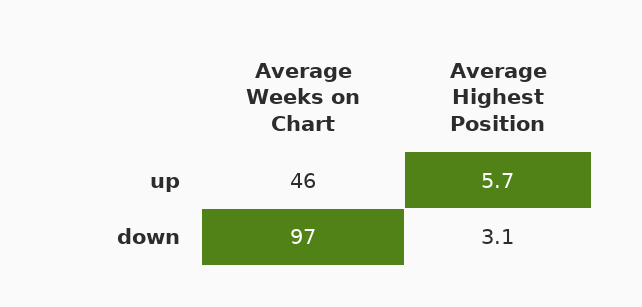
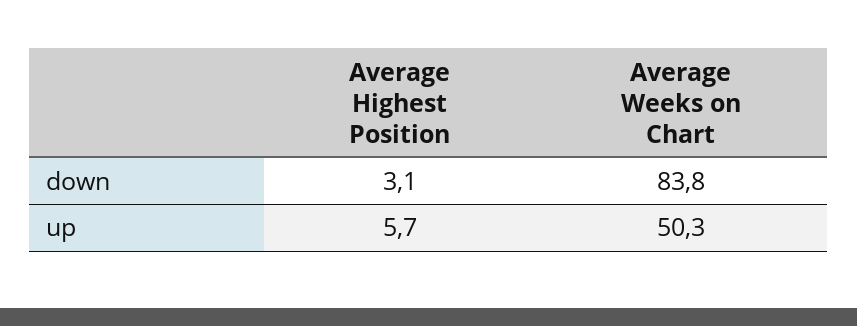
  {
    "Average Weeks on Chart": {
-     "up": 46,
+     "up": 50.3,
-     "down": 97
+     "down": 83.8
    },
    "Average Highest Position": {
      "up": 5.7,
      "down": 3.1
    }
  }

